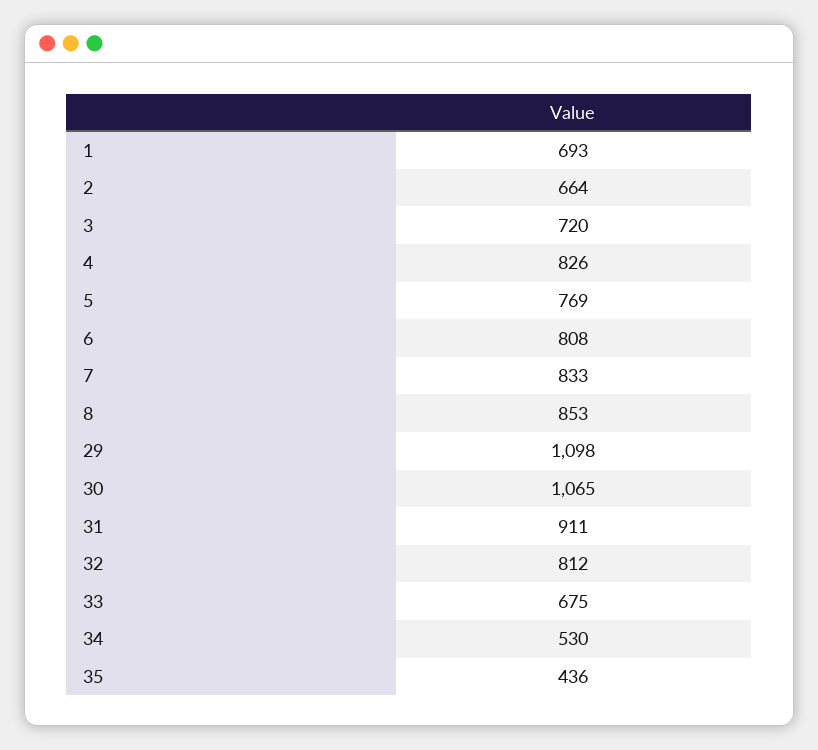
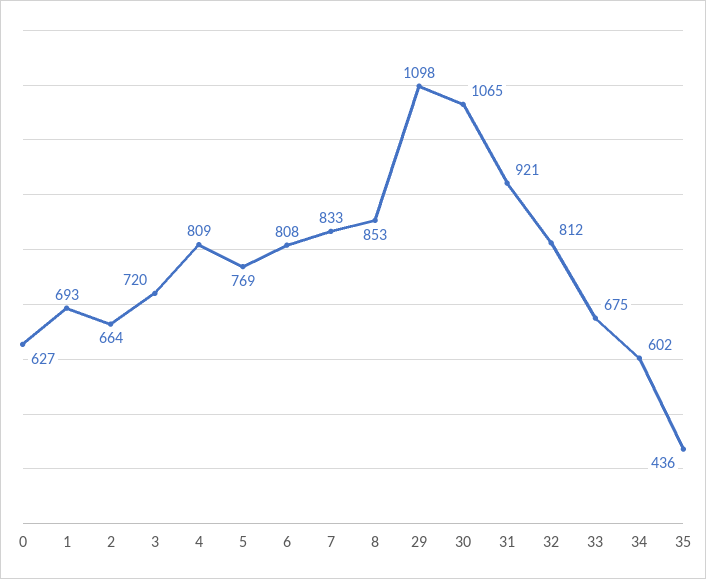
  {
    "1": 693,
    "2": 664,
    "3": 720,
-   "4": 826,
+   "4": 809,
    "5": 769,
    "6": 808,
    "7": 833,
    "8": 853,
    "29": 1098,
    "30": 1065,
-   "31": 911,
+   "31": 921,
    "32": 812,
    "33": 675,
-   "34": 530,
+   "34": 602,
-   "35": 436
+   "35": 436,
+   "0": 627
  }

